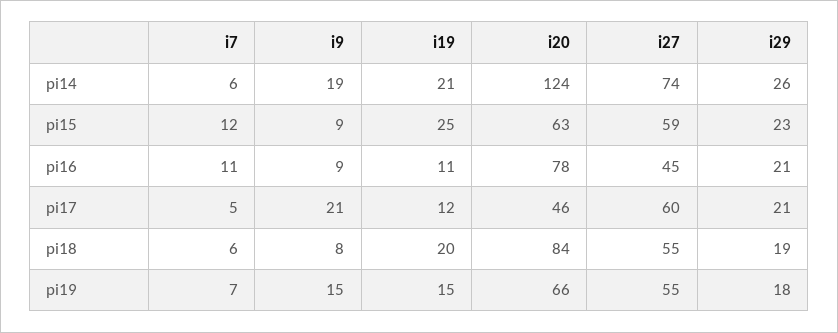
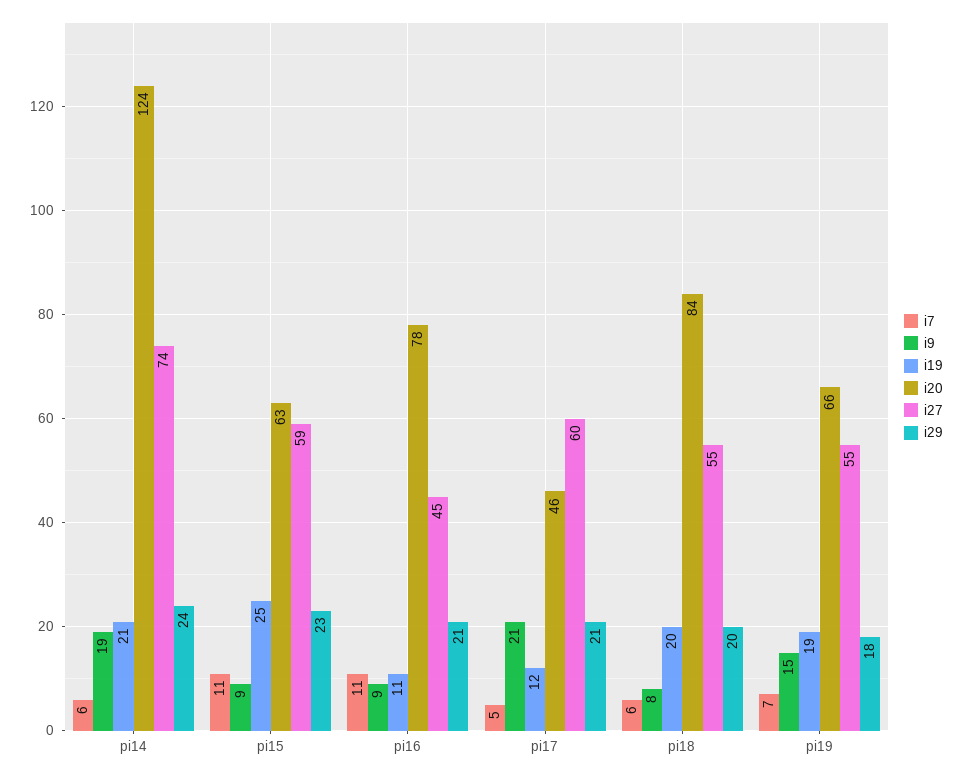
  {
    "i7": {
      "pi14": 6,
-     "pi15": 12,
+     "pi15": 11,
      "pi16": 11,
      "pi17": 5,
      "pi18": 6,
      "pi19": 7
    },
    "i9": {
      "pi14": 19,
      "pi15": 9,
      "pi16": 9,
      "pi17": 21,
      "pi18": 8,
      "pi19": 15
    },
    "i19": {
      "pi14": 21,
      "pi15": 25,
      "pi16": 11,
      "pi17": 12,
      "pi18": 20,
-     "pi19": 15
+     "pi19": 19
    },
    "i20": {
      "pi14": 124,
      "pi15": 63,
      "pi16": 78,
      "pi17": 46,
      "pi18": 84,
      "pi19": 66
    },
    "i27": {
      "pi14": 74,
      "pi15": 59,
      "pi16": 45,
      "pi17": 60,
      "pi18": 55,
      "pi19": 55
    },
    "i29": {
-     "pi14": 26,
+     "pi14": 24,
      "pi15": 23,
      "pi16": 21,
      "pi17": 21,
-     "pi18": 19,
+     "pi18": 20,
      "pi19": 18
    }
  }

